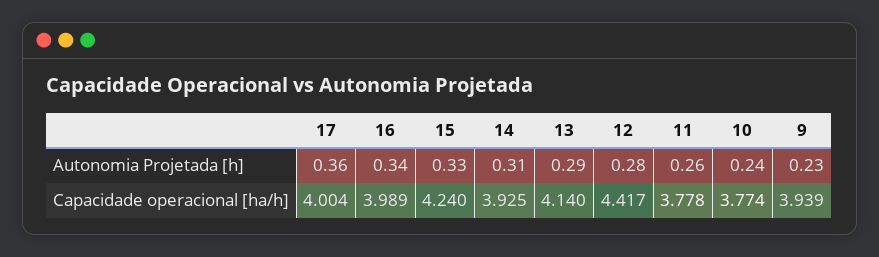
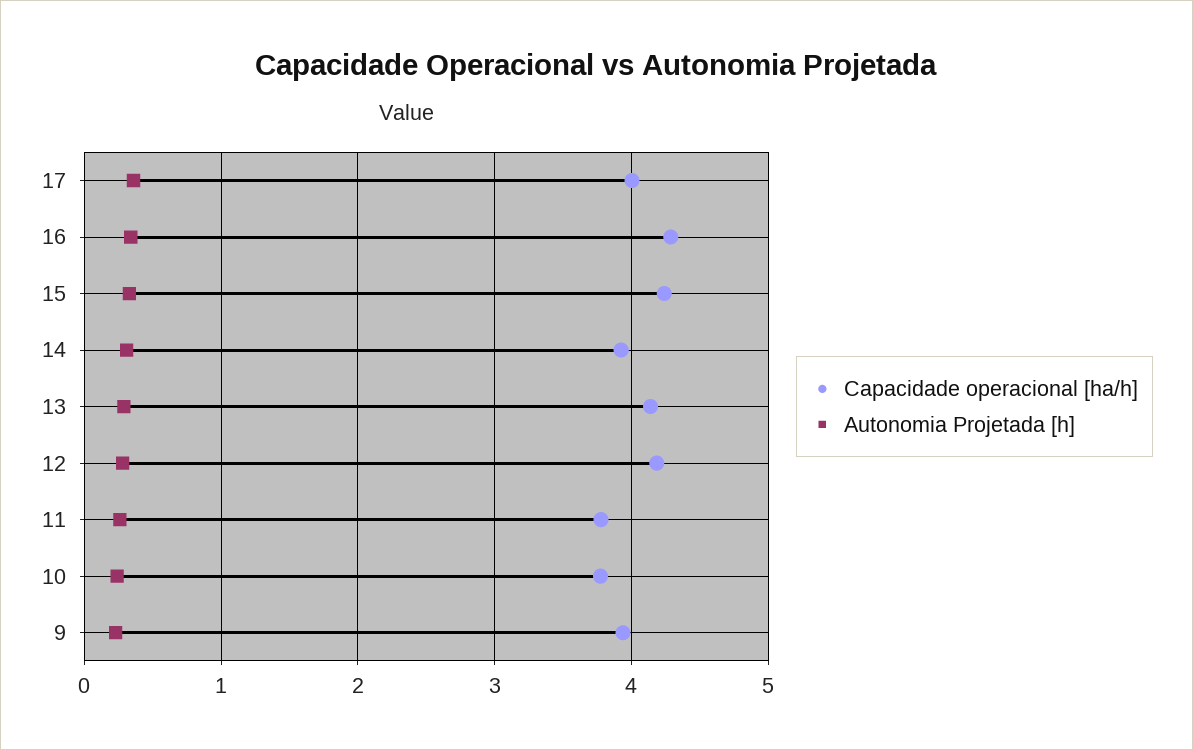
  {
    "Autonomia Projetada [h]": {
      "17": 0.36,
      "16": 0.34,
      "15": 0.33,
      "14": 0.31,
      "13": 0.29,
      "12": 0.28,
      "11": 0.26,
      "10": 0.24,
      "9": 0.23
    },
    "Capacidade operacional [ha/h]": {
      "17": 4.004,
-     "16": 3.989,
+     "16": 4.3,
      "15": 4.24,
      "14": 3.925,
      "13": 4.14,
-     "12": 4.417,
+     "12": 4.2,
      "11": 3.778,
      "10": 3.774,
      "9": 3.939
    }
  }

